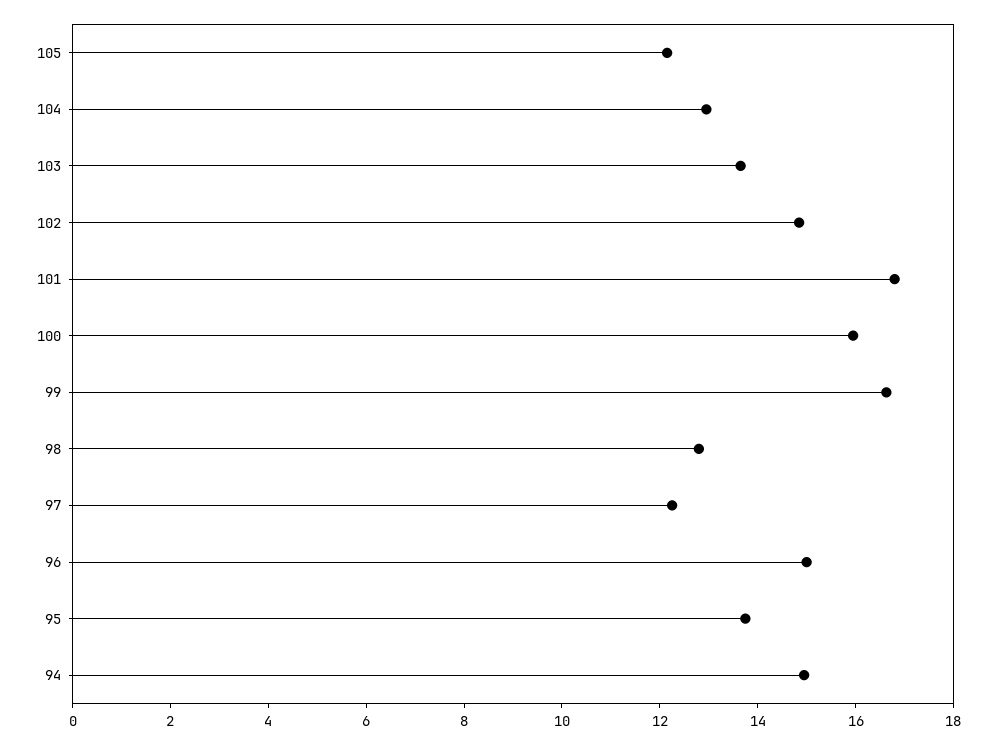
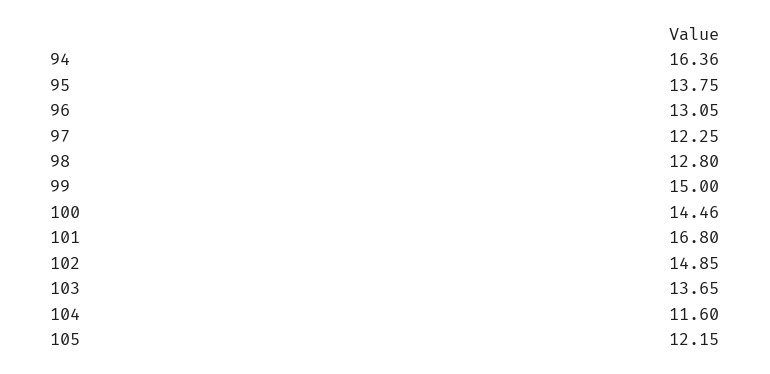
  {
    "105": 12.15,
-   "104": 13,
+   "104": 11.6,
    "103": 13.65,
    "102": 14.85,
    "101": 16.8,
-   "100": 16,
+   "100": 14.46,
-   "99": 16.5,
+   "99": 15,
    "98": 12.8,
    "97": 12.25,
-   "96": 15,
+   "96": 13.05,
    "95": 13.75,
-   "94": 15
+   "94": 16.36
  }

